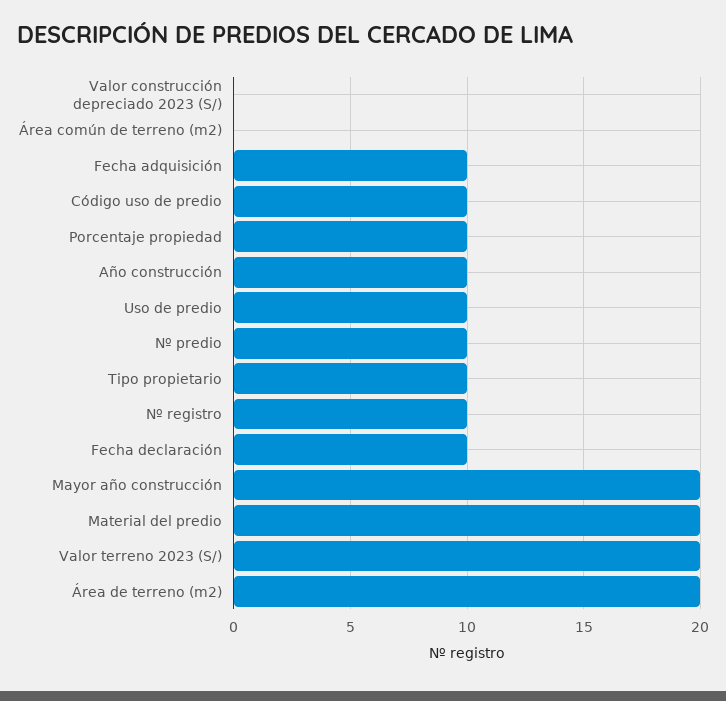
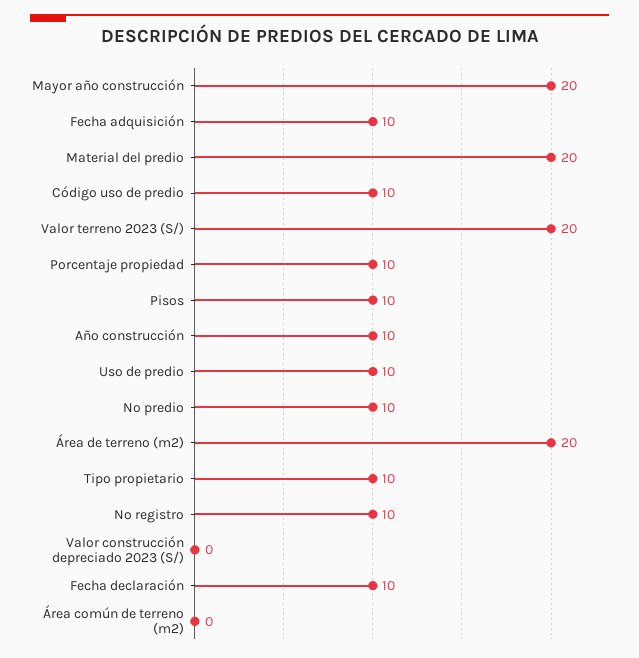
  {
    "Valor construcción depreciado 2023 (S/)": 0,
    "Área común de terreno (m2)": 0,
    "Fecha adquisición": 10,
    "Código uso de predio": 10,
    "Porcentaje propiedad": 10,
    "Año construcción": 10,
    "Uso de predio": 10,
    "Nº predio": 10,
    "Tipo propietario": 10,
    "Nº registro": 10,
    "Fecha declaración": 10,
    "Mayor año construcción": 20,
    "Material del predio": 20,
    "Valor terreno 2023 (S/)": 20,
-   "Área de terreno (m2)": 20
+   "Área de terreno (m2)": 20,
+   "Pisos": 10
  }

